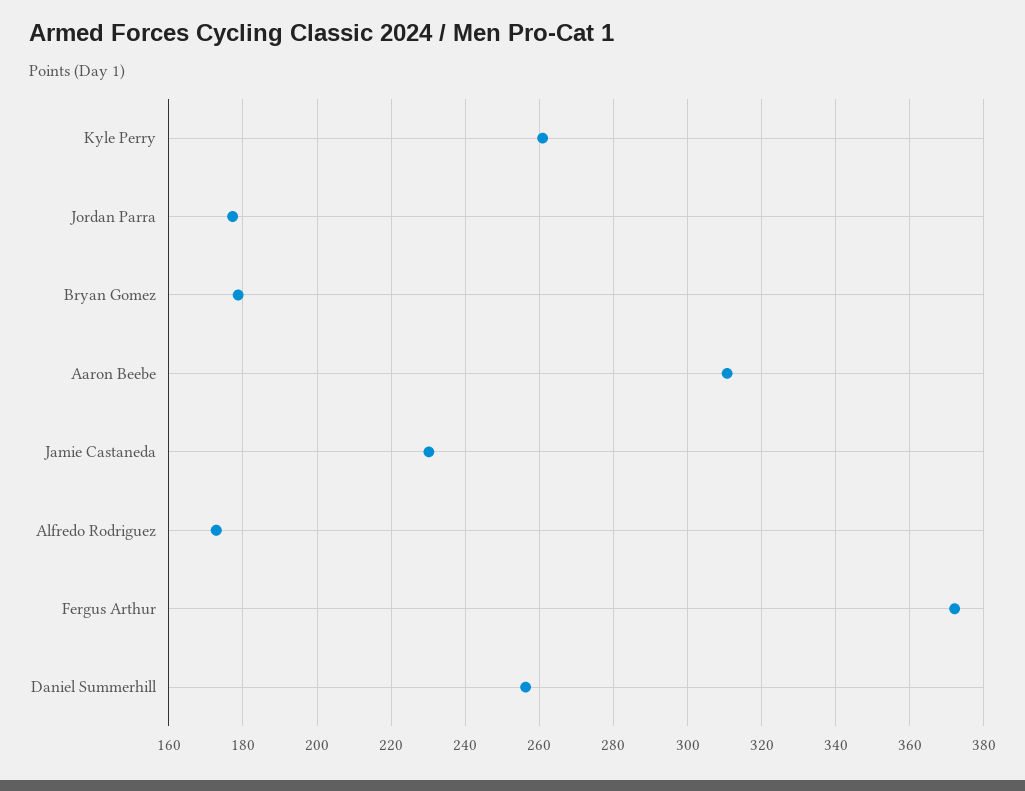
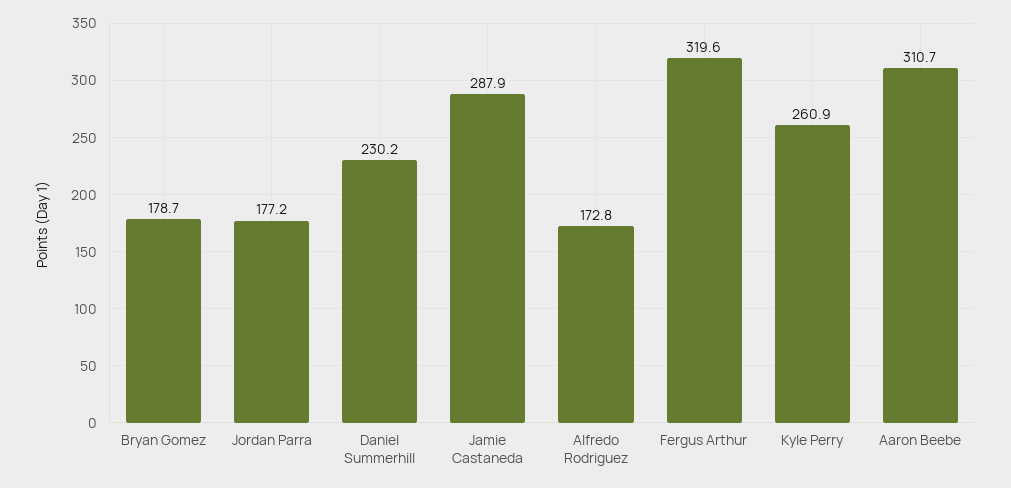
  {
    "Kyle Perry": 260.9,
    "Jordan Parra": 177.2,
    "Bryan Gomez": 178.7,
    "Aaron Beebe": 310.7,
-   "Jamie Castaneda": 230,
+   "Jamie Castaneda": 287.9,
    "Alfredo Rodriguez": 172.8,
-   "Fergus Arthur": 372,
+   "Fergus Arthur": 319.6,
-   "Daniel Summerhill": 256
+   "Daniel Summerhill": 230.2
  }

